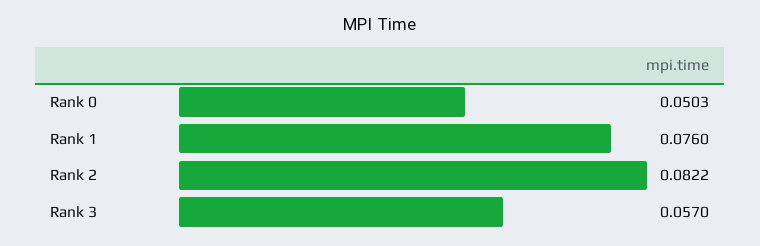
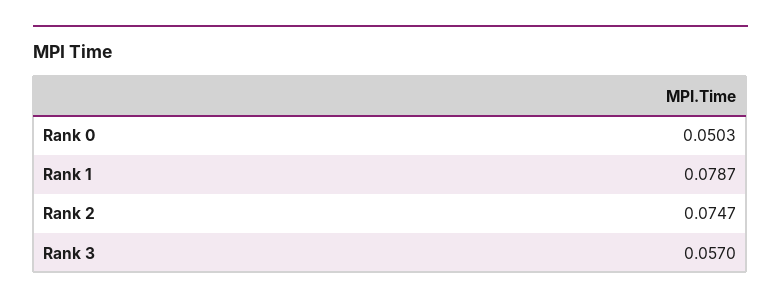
  {
    "Rank 0": 0.0503,
-   "Rank 1": 0.076,
+   "Rank 1": 0.0787,
-   "Rank 2": 0.0822,
+   "Rank 2": 0.0747,
    "Rank 3": 0.057
  }

